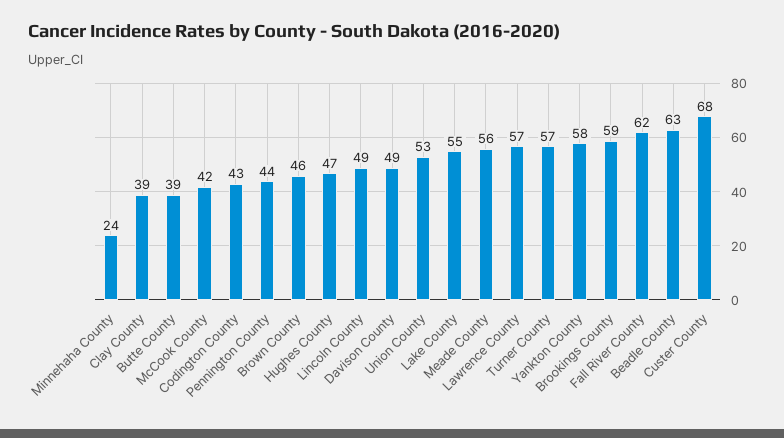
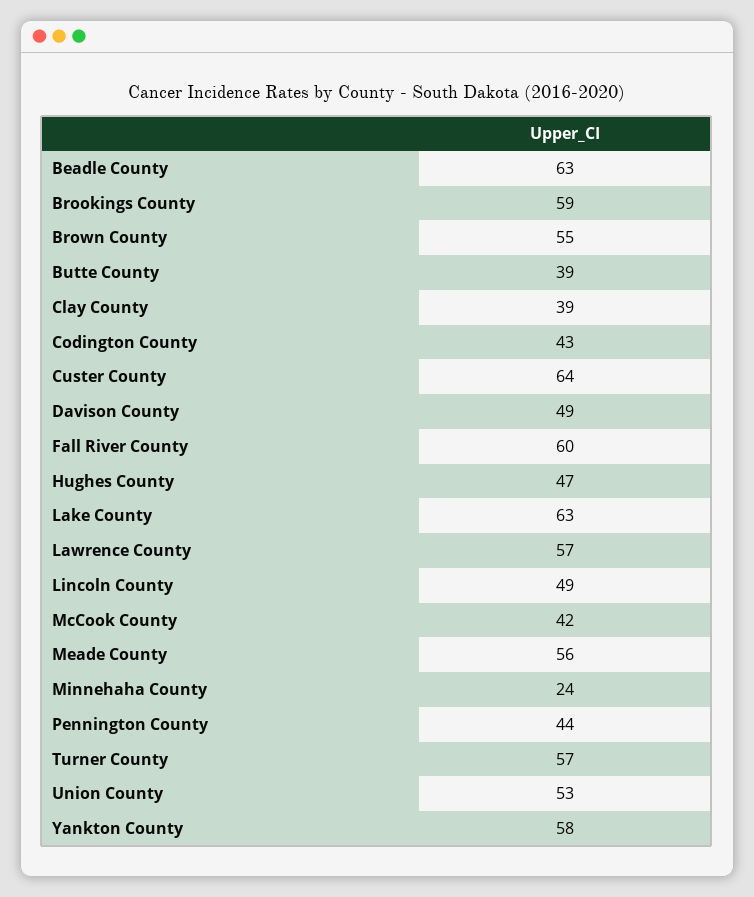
  {
    "Minnehaha County": 24,
    "Clay County": 39,
    "Butte County": 39,
    "McCook County": 42,
    "Codington County": 43,
    "Pennington County": 44,
-   "Brown County": 46,
+   "Brown County": 55,
    "Hughes County": 47,
    "Lincoln County": 49,
    "Davison County": 49,
    "Union County": 53,
-   "Lake County": 55,
+   "Lake County": 63,
    "Meade County": 56,
    "Lawrence County": 57,
    "Turner County": 57,
    "Yankton County": 58,
    "Brookings County": 59,
-   "Fall River County": 62,
+   "Fall River County": 60,
    "Beadle County": 63,
-   "Custer County": 68
+   "Custer County": 64
  }

